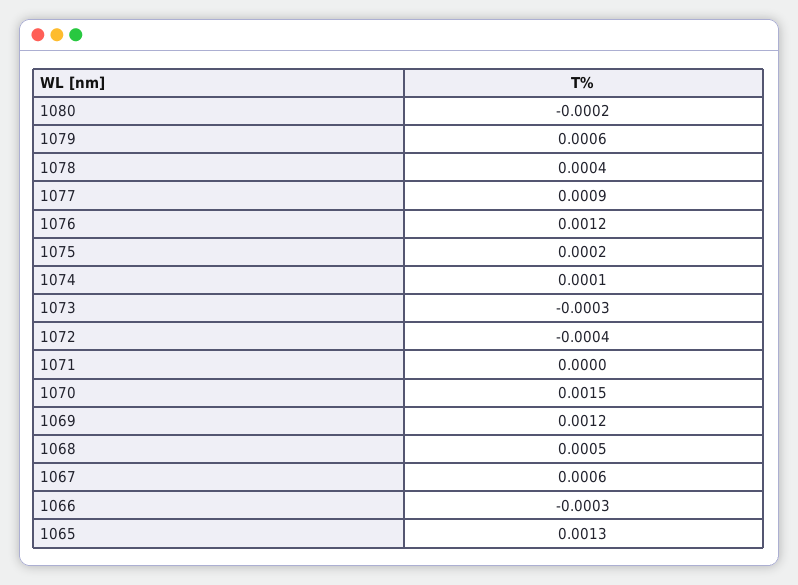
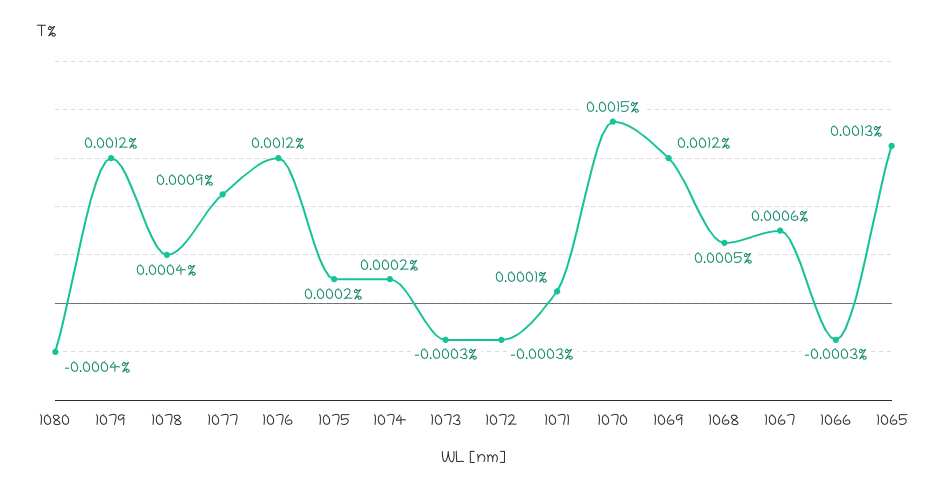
  {
-   "1080": -0.0002,
+   "1080": -0.0004,
-   "1079": 0.0006,
+   "1079": 0.0012,
    "1078": 0.0004,
    "1077": 0.0009,
    "1076": 0.0012,
    "1075": 0.0002,
-   "1074": 0.0001,
+   "1074": 0.0002,
    "1073": -0.0003,
-   "1072": -0.0004,
+   "1072": -0.0003,
-   "1071": 0,
+   "1071": 0.0001,
    "1070": 0.0015,
    "1069": 0.0012,
    "1068": 0.0005,
    "1067": 0.0006,
    "1066": -0.0003,
    "1065": 0.0013
  }

